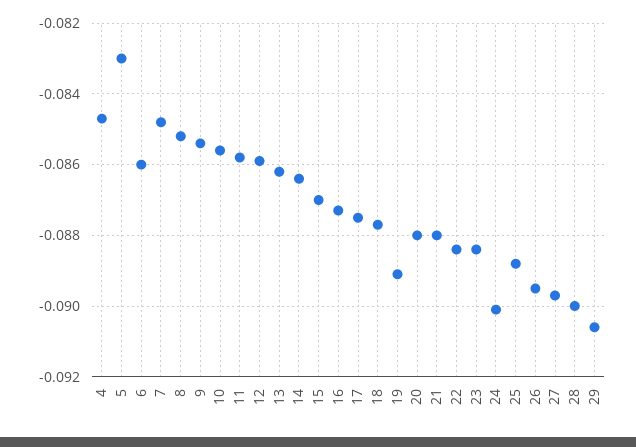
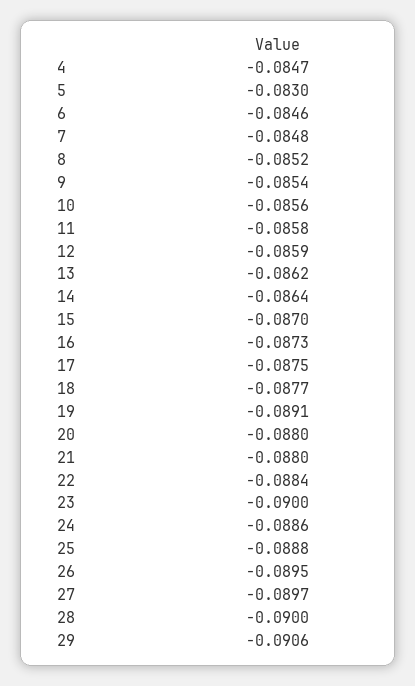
  {
    "4": -0.0847,
    "5": -0.083,
-   "6": -0.086,
+   "6": -0.0846,
    "7": -0.0848,
    "8": -0.0852,
    "9": -0.0854,
    "10": -0.0856,
    "11": -0.0858,
    "12": -0.0859,
    "13": -0.0862,
    "14": -0.0864,
    "15": -0.087,
    "16": -0.0873,
    "17": -0.0875,
    "18": -0.0877,
    "19": -0.0891,
    "20": -0.088,
    "21": -0.088,
    "22": -0.0884,
-   "23": -0.0885,
+   "23": -0.09,
-   "24": -0.09,
+   "24": -0.0886,
    "25": -0.0888,
    "26": -0.0895,
    "27": -0.0897,
    "28": -0.09,
    "29": -0.0906
  }

